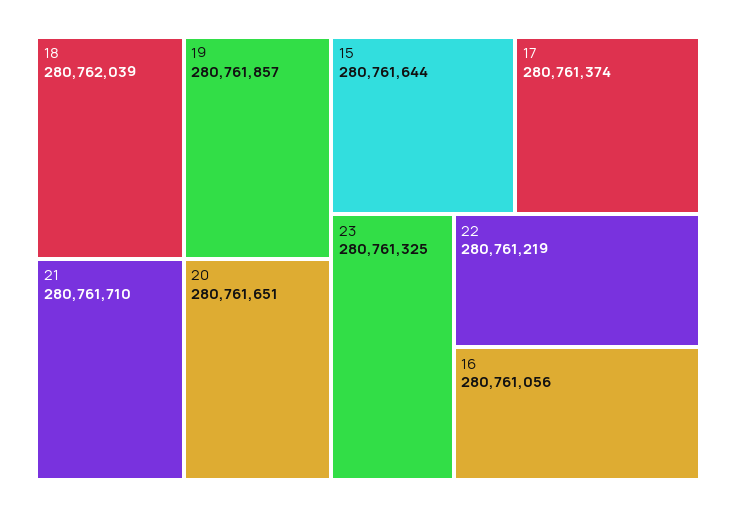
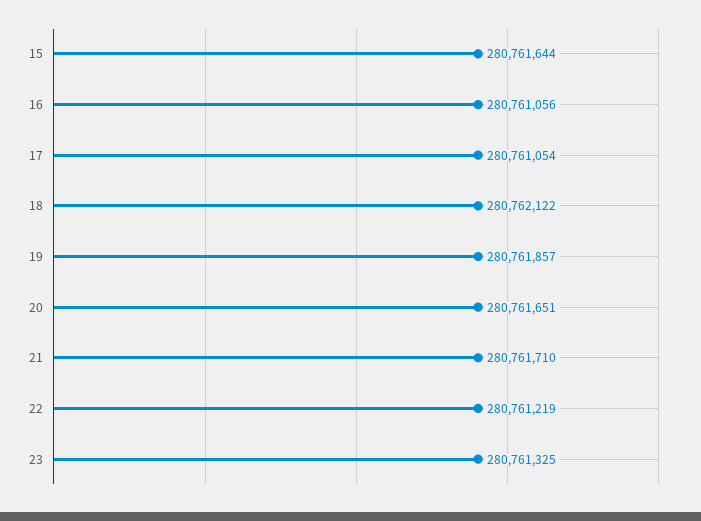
  {
-   "18": 280762039,
+   "18": 280762122,
    "19": 280761857,
    "21": 280761710,
    "20": 280761651,
    "15": 280761644,
-   "17": 280761374,
+   "17": 280761054,
    "23": 280761325,
    "22": 280761219,
    "16": 280761056
  }

